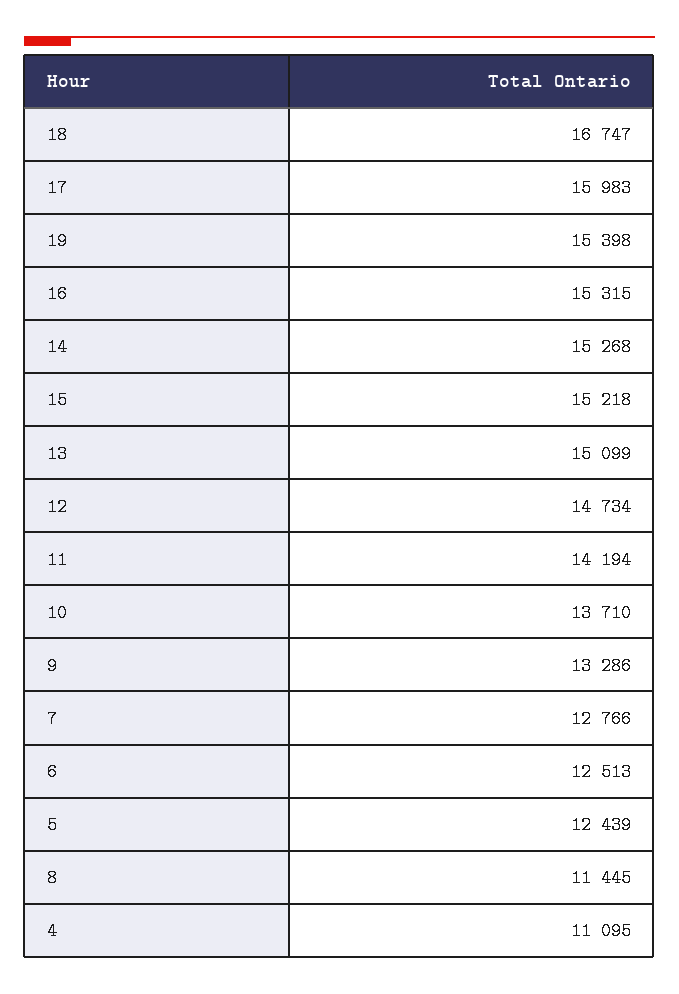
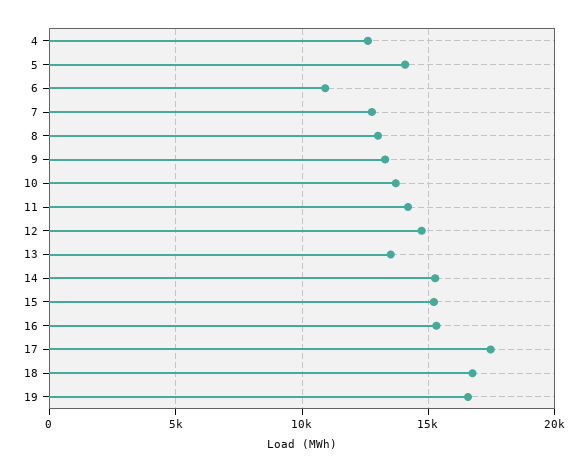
  {
    "18": 16747,
-   "17": 15983,
+   "17": 17500,
-   "19": 15398,
+   "19": 16500,
    "16": 15315,
    "14": 15268,
    "15": 15218,
-   "13": 15099,
+   "13": 13500,
    "12": 14734,
    "11": 14194,
    "10": 13710,
    "9": 13286,
    "7": 12766,
-   "6": 12513,
+   "6": 11000,
-   "5": 12439,
+   "5": 14000,
-   "8": 11445,
+   "8": 13000,
-   "4": 11095
+   "4": 12500
  }

